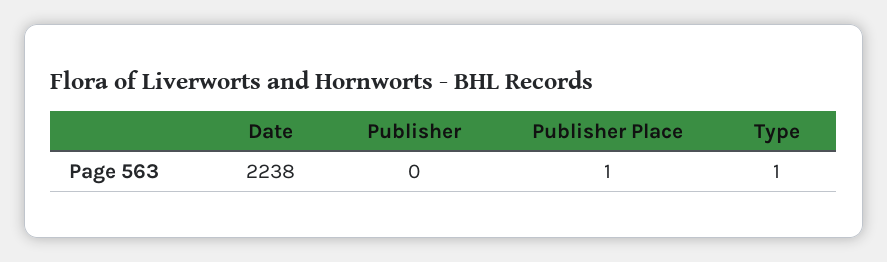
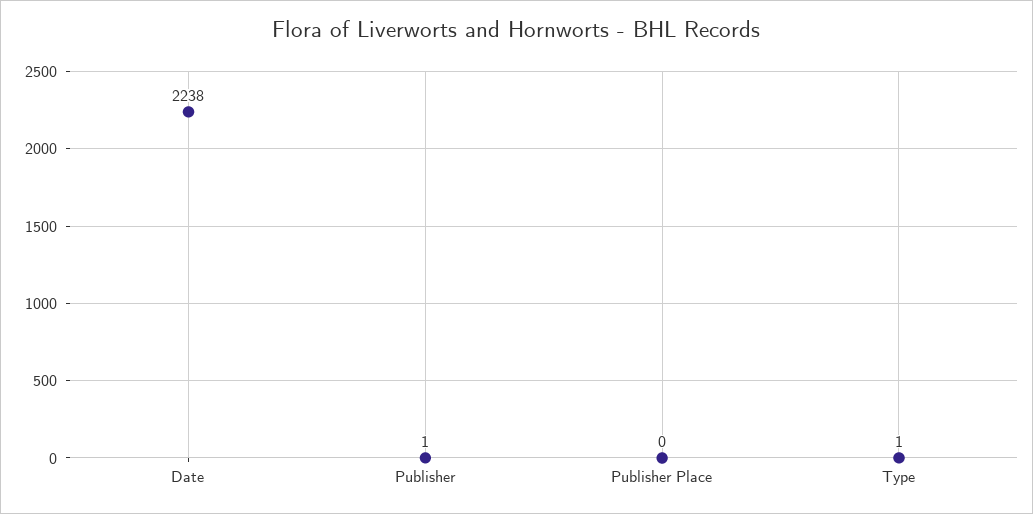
  {
    "Date": 2238,
-   "Publisher": 0,
+   "Publisher": 1,
-   "Publisher Place": 1,
+   "Publisher Place": 0,
    "Type": 1
  }

